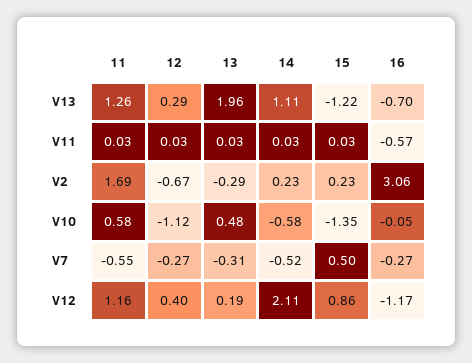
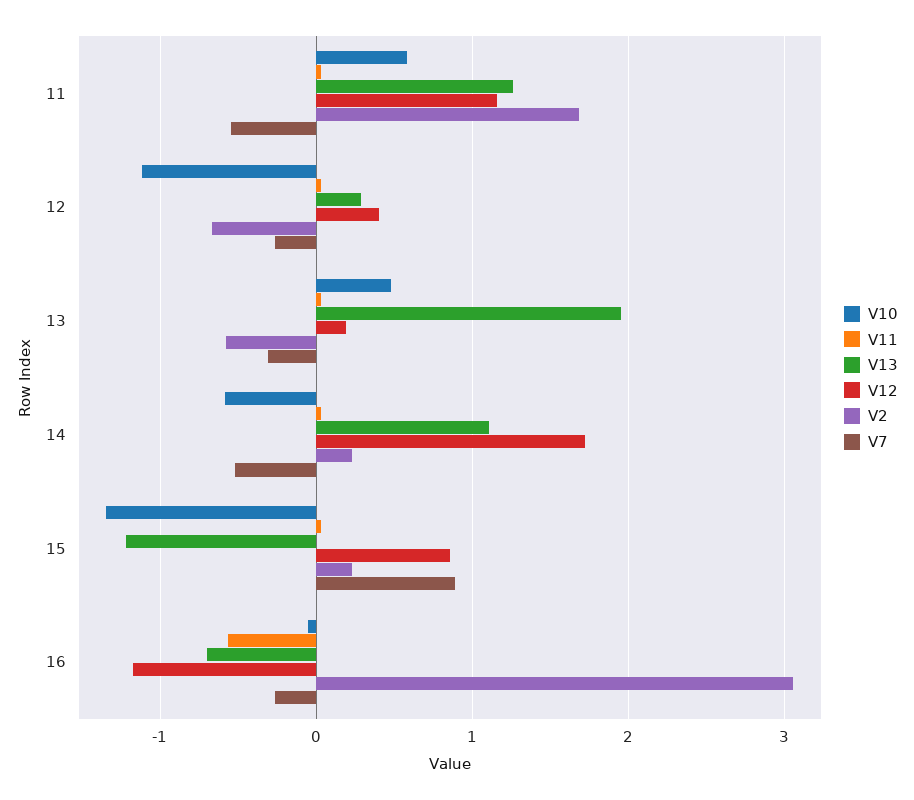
  {
    "V13": {
      "11": 1.26,
      "12": 0.29,
      "13": 1.96,
      "14": 1.11,
      "15": -1.22,
      "16": -0.7
    },
    "V11": {
      "11": 0.03,
      "12": 0.03,
      "13": 0.03,
      "14": 0.03,
      "15": 0.03,
      "16": -0.57
    },
    "V2": {
      "11": 1.69,
      "12": -0.67,
-     "13": -0.29,
+     "13": -0.6,
      "14": 0.23,
      "15": 0.23,
      "16": 3.06
    },
    "V10": {
      "11": 0.58,
      "12": -1.12,
      "13": 0.48,
      "14": -0.58,
      "15": -1.35,
      "16": -0.05
    },
    "V7": {
      "11": -0.55,
      "12": -0.27,
      "13": -0.31,
      "14": -0.52,
-     "15": 0.5,
+     "15": 0.9,
      "16": -0.27
    },
    "V12": {
      "11": 1.16,
      "12": 0.4,
      "13": 0.19,
-     "14": 2.11,
+     "14": 1.7,
      "15": 0.86,
      "16": -1.17
    }
  }

